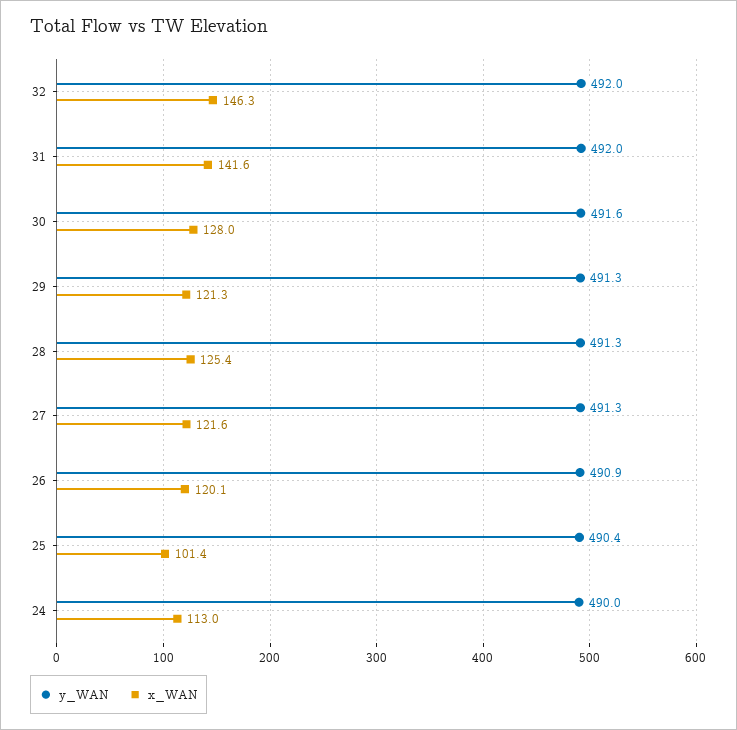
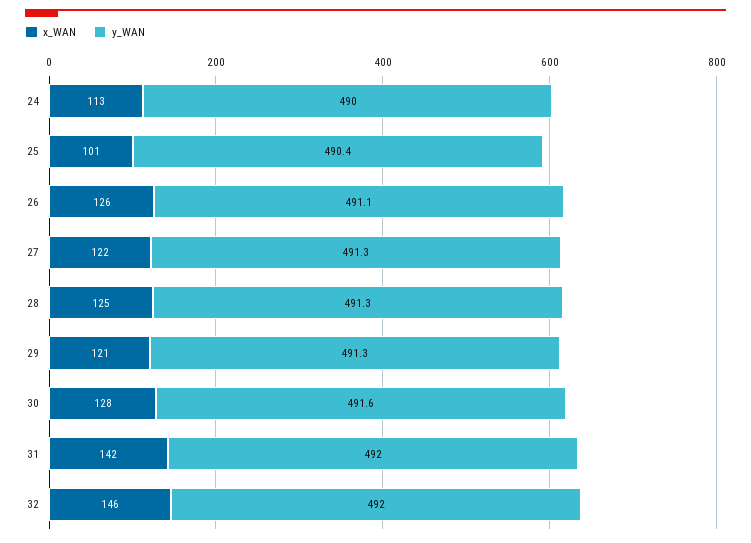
  {
    "y_WAN": {
      "32": 492,
      "31": 492,
      "30": 491.6,
      "29": 491.3,
      "28": 491.3,
      "27": 491.3,
-     "26": 490.9,
+     "26": 491.1,
      "25": 490.4,
      "24": 490
    },
    "x_WAN": {
      "32": 146.3,
      "31": 141.6,
      "30": 128,
      "29": 121.3,
      "28": 125.4,
      "27": 121.6,
-     "26": 120.1,
+     "26": 126,
      "25": 101.4,
      "24": 113
    }
  }

